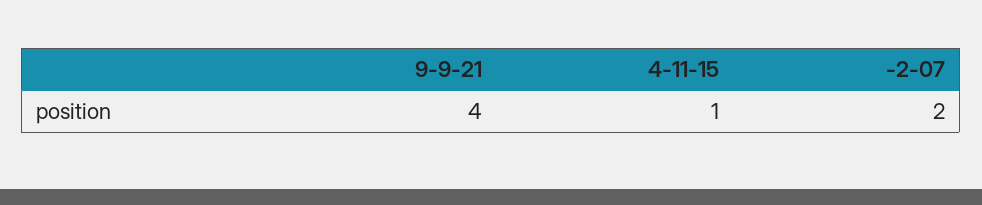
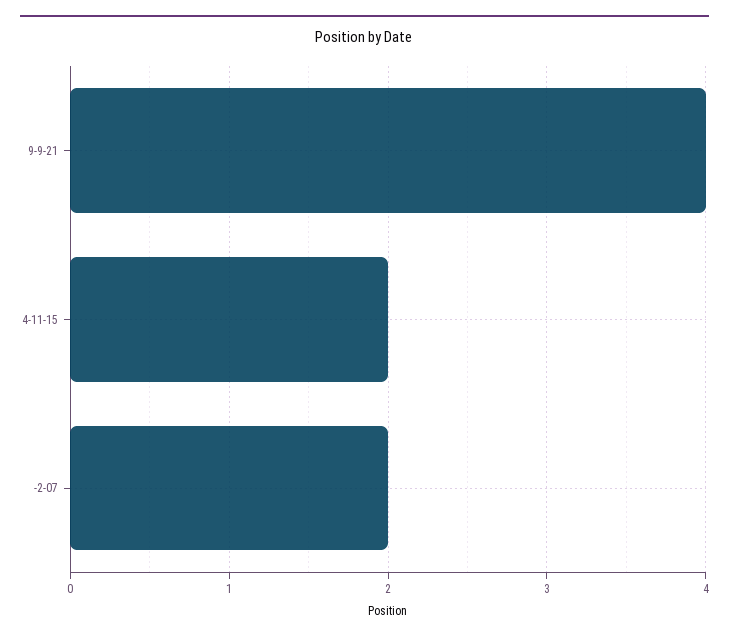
  {
    "9-9-21": 4,
-   "4-11-15": 1,
+   "4-11-15": 2,
    "-2-07": 2
  }

